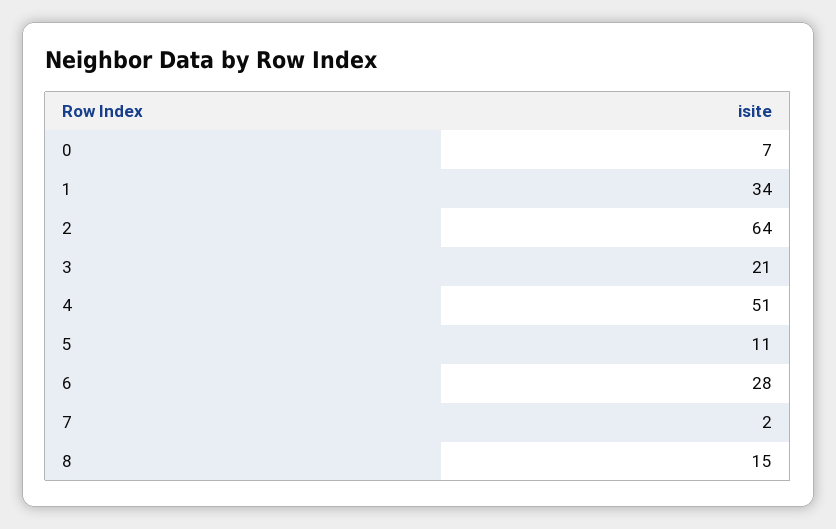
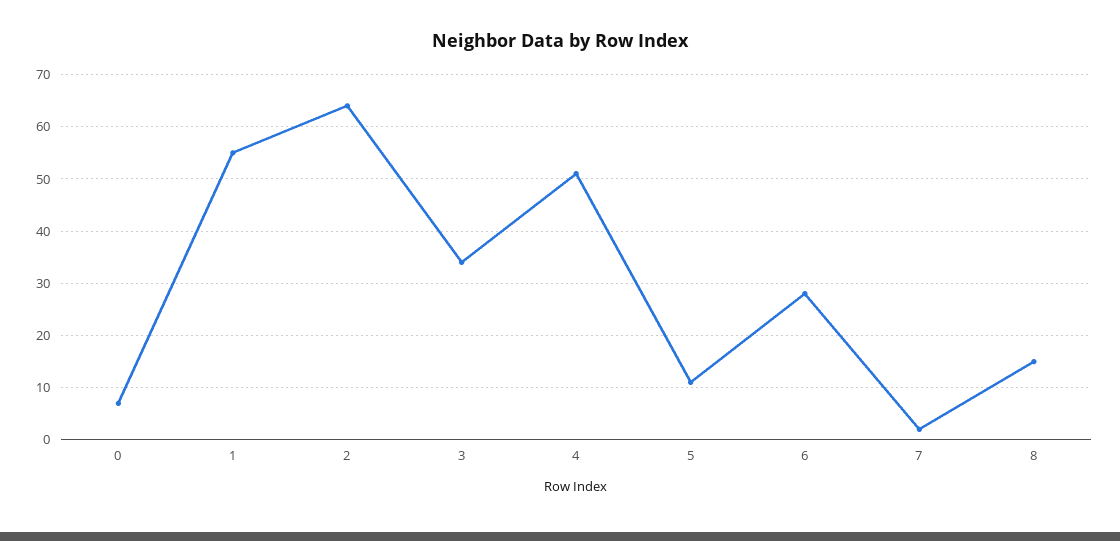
  {
    "0": 7,
-   "1": 34,
+   "1": 55,
    "2": 64,
-   "3": 21,
+   "3": 35,
    "4": 51,
    "5": 11,
    "6": 28,
    "7": 2,
    "8": 15
  }

